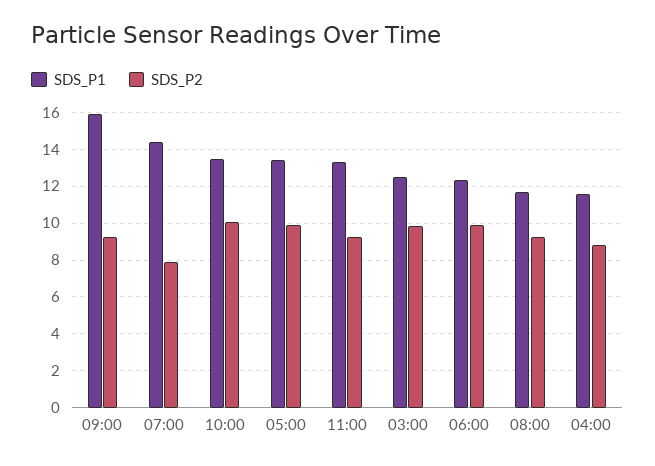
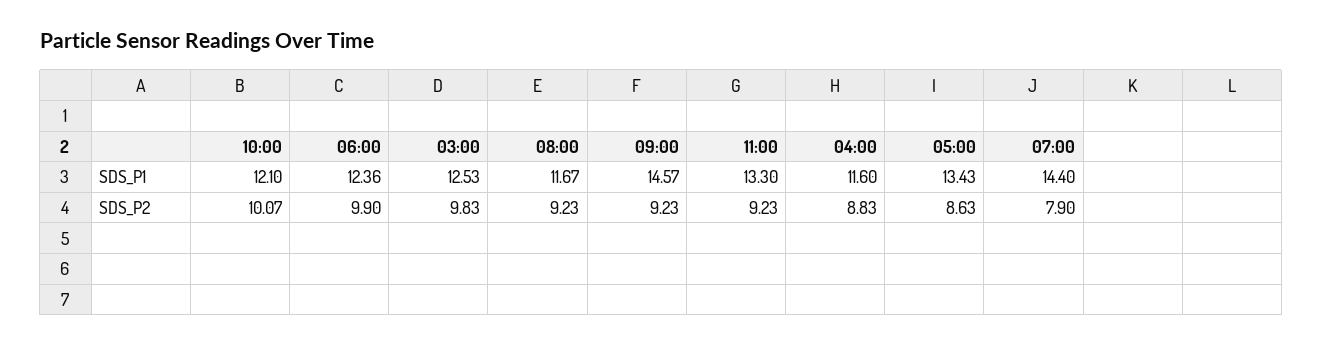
  {
    "SDS_P1": {
-     "09:00": 16,
+     "09:00": 14.57,
      "07:00": 14.4,
-     "10:00": 13.5,
+     "10:00": 12.1,
      "05:00": 13.43,
      "11:00": 13.3,
      "03:00": 12.53,
      "06:00": 12.36,
      "08:00": 11.67,
      "04:00": 11.6
    },
    "SDS_P2": {
      "09:00": 9.23,
      "07:00": 7.9,
      "10:00": 10.07,
-     "05:00": 10,
+     "05:00": 8.63,
      "11:00": 9.23,
      "03:00": 9.83,
      "06:00": 9.9,
      "08:00": 9.23,
      "04:00": 8.83
    }
  }

